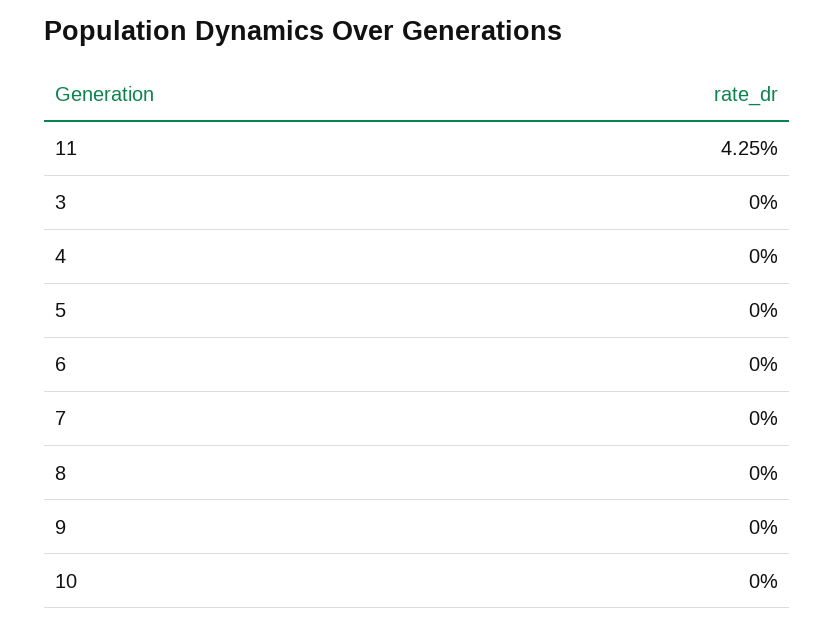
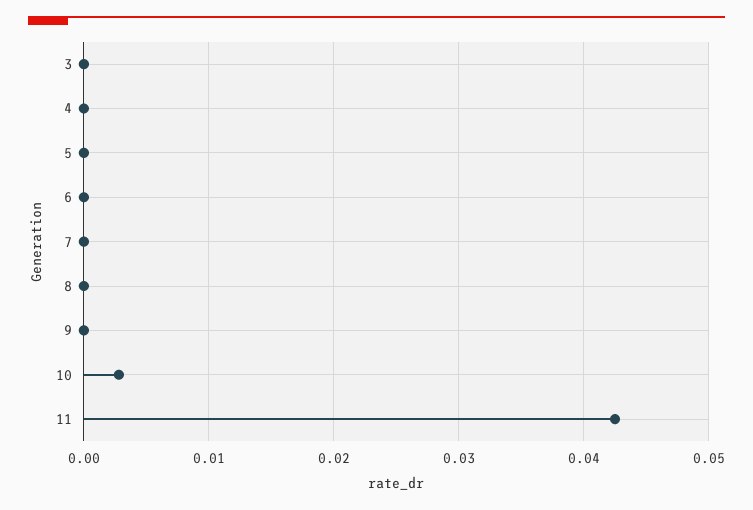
  {
    "11": 0.0425,
    "3": 0,
    "4": 0,
    "5": 0,
    "6": 0,
    "7": 0,
    "8": 0,
    "9": 0,
-   "10": 0
+   "10": 0.003
  }

